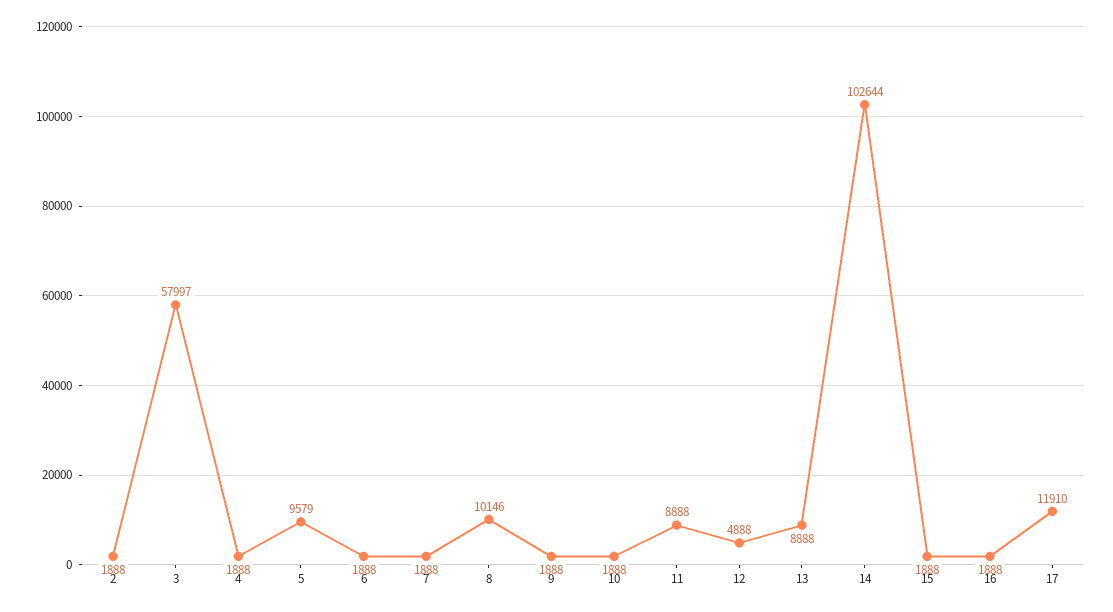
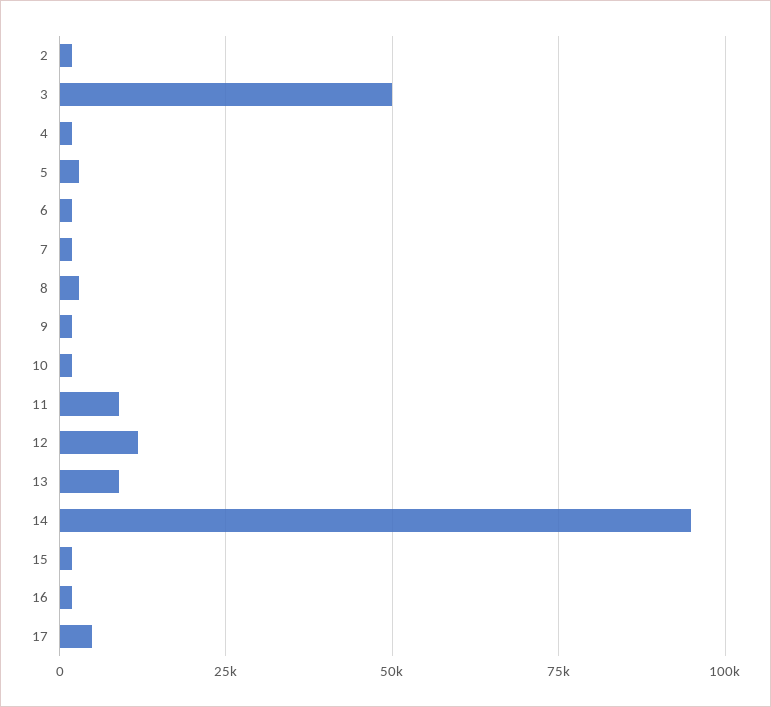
  {
    "2": 1888,
-   "3": 57997,
+   "3": 50000,
    "4": 1888,
-   "5": 9579,
+   "5": 2500,
    "6": 1888,
    "7": 1888,
-   "8": 10146,
+   "8": 2500,
    "9": 1888,
    "10": 1888,
    "11": 8888,
-   "12": 4888,
+   "12": 12500,
    "13": 8888,
-   "14": 102644,
+   "14": 95000,
    "15": 1888,
    "16": 1888,
-   "17": 11910
+   "17": 5000
  }

